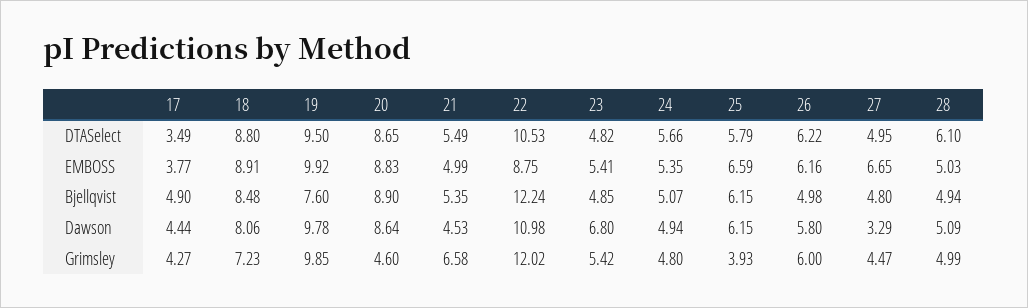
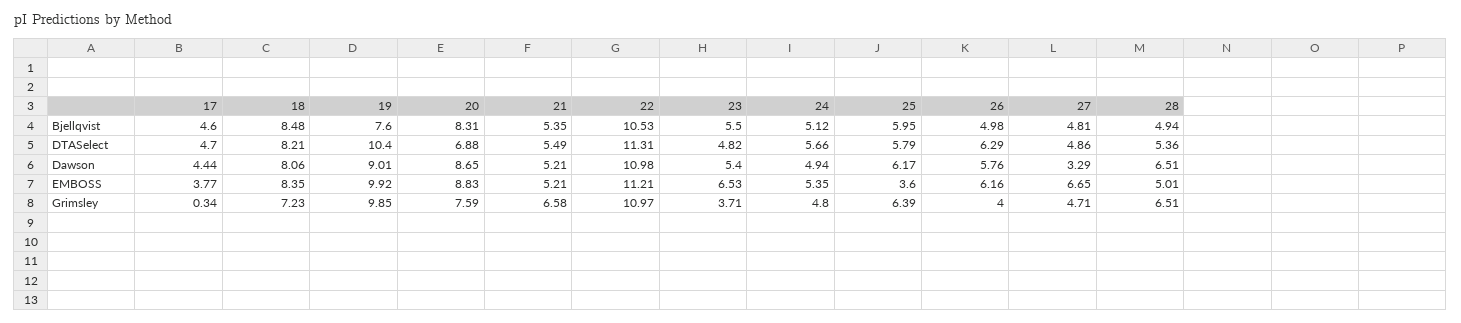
  {
    "17": {
-     "DTASelect": 3.49,
+     "DTASelect": 4.7,
      "EMBOSS": 3.77,
-     "Bjellqvist": 4.9,
+     "Bjellqvist": 4.6,
      "Dawson": 4.44,
-     "Grimsley": 4.27
+     "Grimsley": 0.34
    },
    "18": {
-     "DTASelect": 8.8,
+     "DTASelect": 8.21,
-     "EMBOSS": 8.91,
+     "EMBOSS": 8.35,
      "Bjellqvist": 8.48,
      "Dawson": 8.06,
      "Grimsley": 7.23
    },
    "19": {
-     "DTASelect": 9.5,
+     "DTASelect": 10.4,
      "EMBOSS": 9.92,
      "Bjellqvist": 7.6,
-     "Dawson": 9.78,
+     "Dawson": 9.01,
      "Grimsley": 9.85
    },
    "20": {
-     "DTASelect": 8.65,
+     "DTASelect": 6.88,
      "EMBOSS": 8.83,
-     "Bjellqvist": 8.9,
+     "Bjellqvist": 8.31,
-     "Dawson": 8.64,
+     "Dawson": 8.65,
-     "Grimsley": 4.6
+     "Grimsley": 7.59
    },
    "21": {
      "DTASelect": 5.49,
-     "EMBOSS": 4.99,
+     "EMBOSS": 5.21,
      "Bjellqvist": 5.35,
-     "Dawson": 4.53,
+     "Dawson": 5.21,
      "Grimsley": 6.58
    },
    "22": {
-     "DTASelect": 10.53,
+     "DTASelect": 11.31,
-     "EMBOSS": 8.75,
+     "EMBOSS": 11.21,
-     "Bjellqvist": 12.24,
+     "Bjellqvist": 10.53,
      "Dawson": 10.98,
-     "Grimsley": 12.02
+     "Grimsley": 10.97
    },
    "23": {
      "DTASelect": 4.82,
-     "EMBOSS": 5.41,
+     "EMBOSS": 6.53,
-     "Bjellqvist": 4.85,
+     "Bjellqvist": 5.5,
-     "Dawson": 6.8,
+     "Dawson": 5.4,
-     "Grimsley": 5.42
+     "Grimsley": 3.71
    },
    "24": {
      "DTASelect": 5.66,
      "EMBOSS": 5.35,
-     "Bjellqvist": 5.07,
+     "Bjellqvist": 5.12,
      "Dawson": 4.94,
      "Grimsley": 4.8
    },
    "25": {
      "DTASelect": 5.79,
-     "EMBOSS": 6.59,
+     "EMBOSS": 3.6,
-     "Bjellqvist": 6.15,
+     "Bjellqvist": 5.95,
-     "Dawson": 6.15,
+     "Dawson": 6.17,
-     "Grimsley": 3.93
+     "Grimsley": 6.39
    },
    "26": {
-     "DTASelect": 6.22,
+     "DTASelect": 6.29,
      "EMBOSS": 6.16,
      "Bjellqvist": 4.98,
-     "Dawson": 5.8,
+     "Dawson": 5.76,
-     "Grimsley": 6
+     "Grimsley": 4
    },
    "27": {
-     "DTASelect": 4.95,
+     "DTASelect": 4.86,
      "EMBOSS": 6.65,
-     "Bjellqvist": 4.8,
+     "Bjellqvist": 4.81,
      "Dawson": 3.29,
-     "Grimsley": 4.47
+     "Grimsley": 4.71
    },
    "28": {
-     "DTASelect": 6.1,
+     "DTASelect": 5.36,
-     "EMBOSS": 5.03,
+     "EMBOSS": 5.01,
      "Bjellqvist": 4.94,
-     "Dawson": 5.09,
+     "Dawson": 6.51,
-     "Grimsley": 4.99
+     "Grimsley": 6.51
    }
  }

